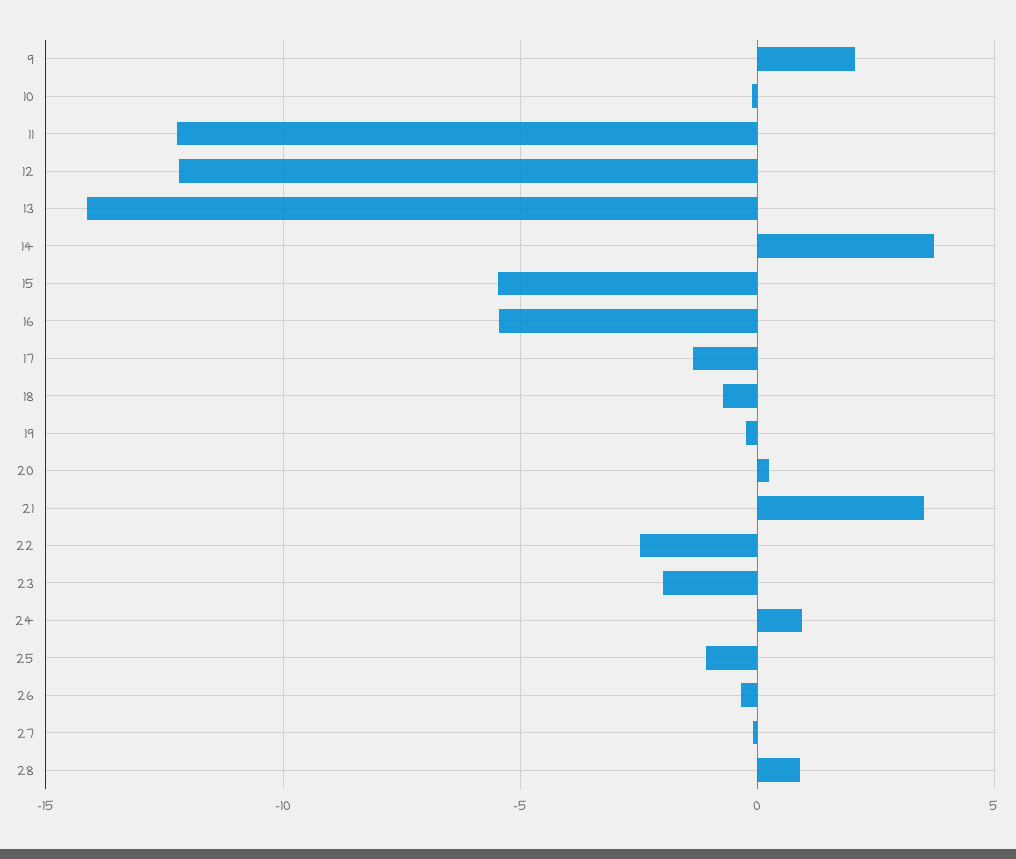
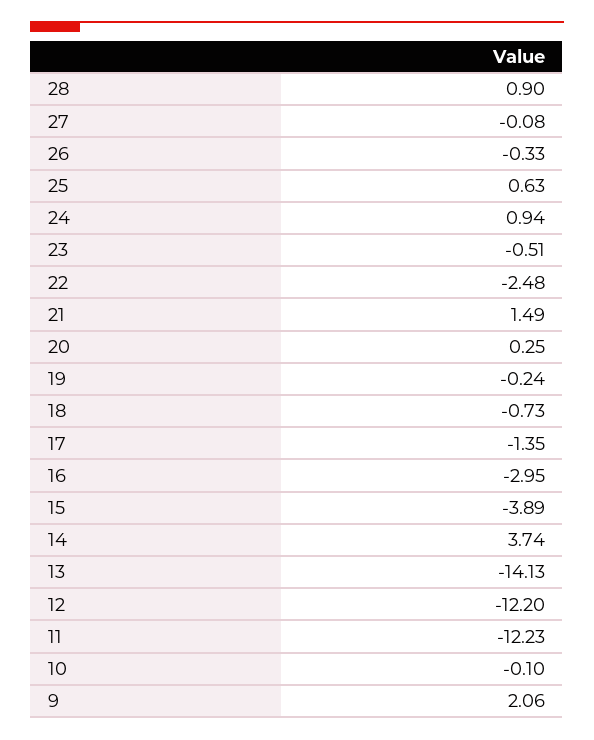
  {
    "9": 2.06,
    "10": -0.1,
    "11": -12.23,
    "12": -12.2,
    "13": -14.13,
    "14": 3.74,
-   "15": -5.5,
+   "15": -3.89,
-   "16": -5.5,
+   "16": -2.95,
    "17": -1.35,
    "18": -0.73,
    "19": -0.24,
    "20": 0.25,
-   "21": 3.5,
+   "21": 1.49,
    "22": -2.48,
-   "23": -2,
+   "23": -0.51,
    "24": 0.94,
-   "25": -1,
+   "25": 0.63,
    "26": -0.33,
    "27": -0.08,
    "28": 0.9
  }

